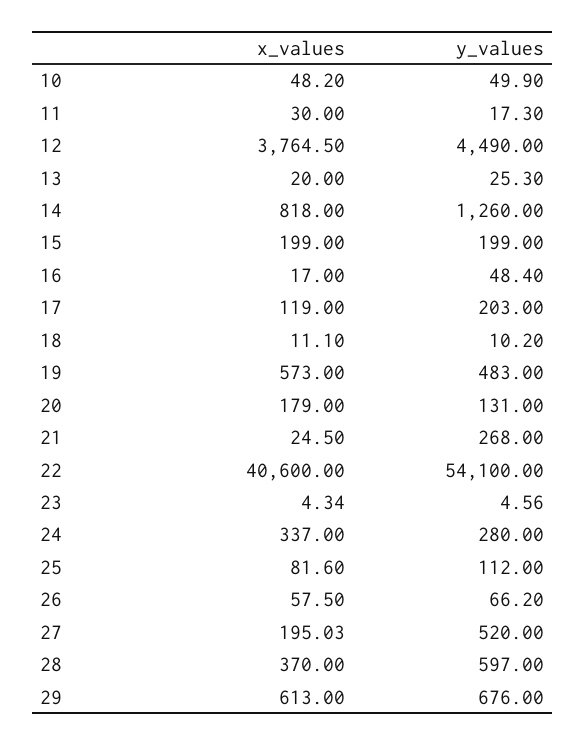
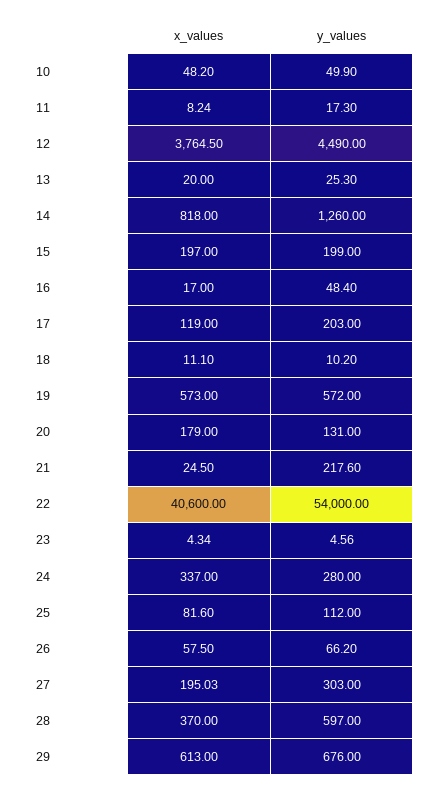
  {
    "x_values": {
      "10": 48.2,
-     "11": 30,
+     "11": 8.24,
      "12": 3764.5,
      "13": 20,
      "14": 818,
-     "15": 199,
+     "15": 197,
      "16": 17,
      "17": 119,
      "18": 11.1,
      "19": 573,
      "20": 179,
      "21": 24.5,
      "22": 40600,
      "23": 4.34,
      "24": 337,
      "25": 81.6,
      "26": 57.5,
      "27": 195.03,
      "28": 370,
      "29": 613
    },
    "y_values": {
      "10": 49.9,
      "11": 17.3,
      "12": 4490,
      "13": 25.3,
      "14": 1260,
      "15": 199,
      "16": 48.4,
      "17": 203,
      "18": 10.2,
-     "19": 483,
+     "19": 572,
      "20": 131,
-     "21": 268,
+     "21": 217.6,
-     "22": 54100,
+     "22": 54000,
      "23": 4.56,
      "24": 280,
      "25": 112,
      "26": 66.2,
-     "27": 520,
+     "27": 303,
      "28": 597,
      "29": 676
    }
  }

